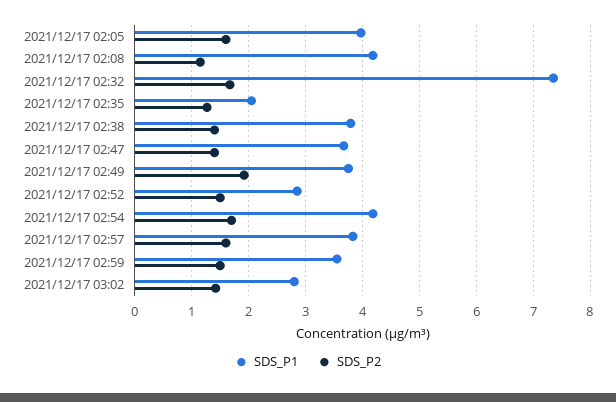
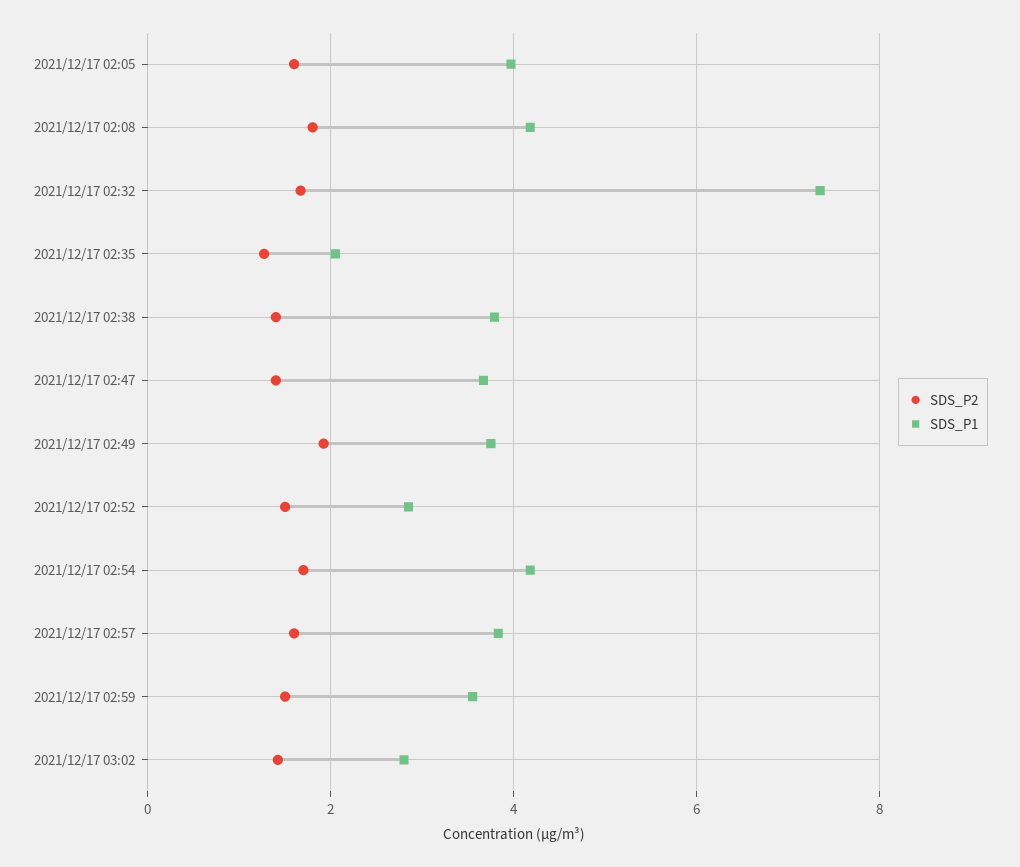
  {
    "SDS_P1": {
      "2021/12/17 02:05": 4,
      "2021/12/17 02:08": 4.2,
      "2021/12/17 02:32": 7.4,
      "2021/12/17 02:35": 2,
      "2021/12/17 02:38": 3.8,
      "2021/12/17 02:47": 3.6,
      "2021/12/17 02:49": 3.8,
      "2021/12/17 02:52": 2.8,
      "2021/12/17 02:54": 4.2,
      "2021/12/17 02:57": 3.8,
      "2021/12/17 02:59": 3.6,
      "2021/12/17 03:02": 2.8
    },
    "SDS_P2": {
      "2021/12/17 02:05": 1.6,
-     "2021/12/17 02:08": 1.2,
+     "2021/12/17 02:08": 1.8,
      "2021/12/17 02:32": 1.6,
      "2021/12/17 02:35": 1.2,
      "2021/12/17 02:38": 1.4,
      "2021/12/17 02:47": 1.4,
      "2021/12/17 02:49": 2,
      "2021/12/17 02:52": 1.6,
      "2021/12/17 02:54": 1.8,
      "2021/12/17 02:57": 1.6,
      "2021/12/17 02:59": 1.6,
      "2021/12/17 03:02": 1.4
    }
  }

